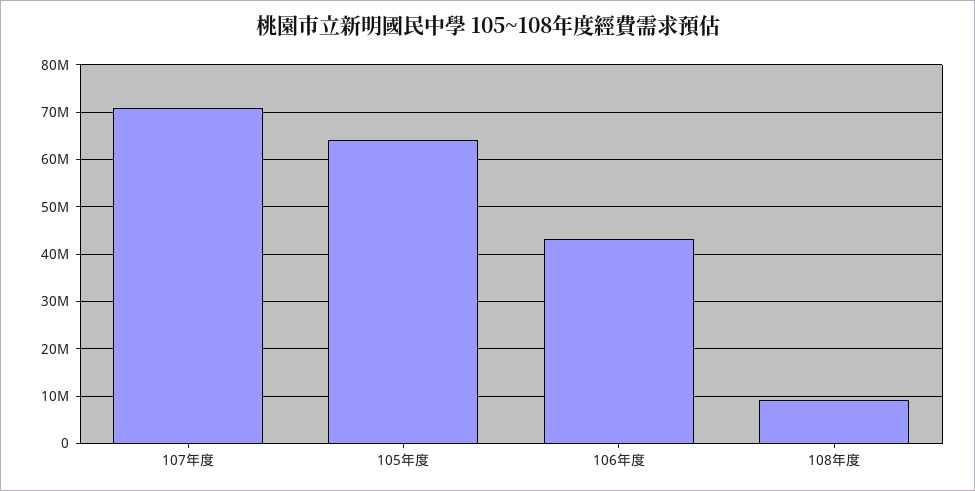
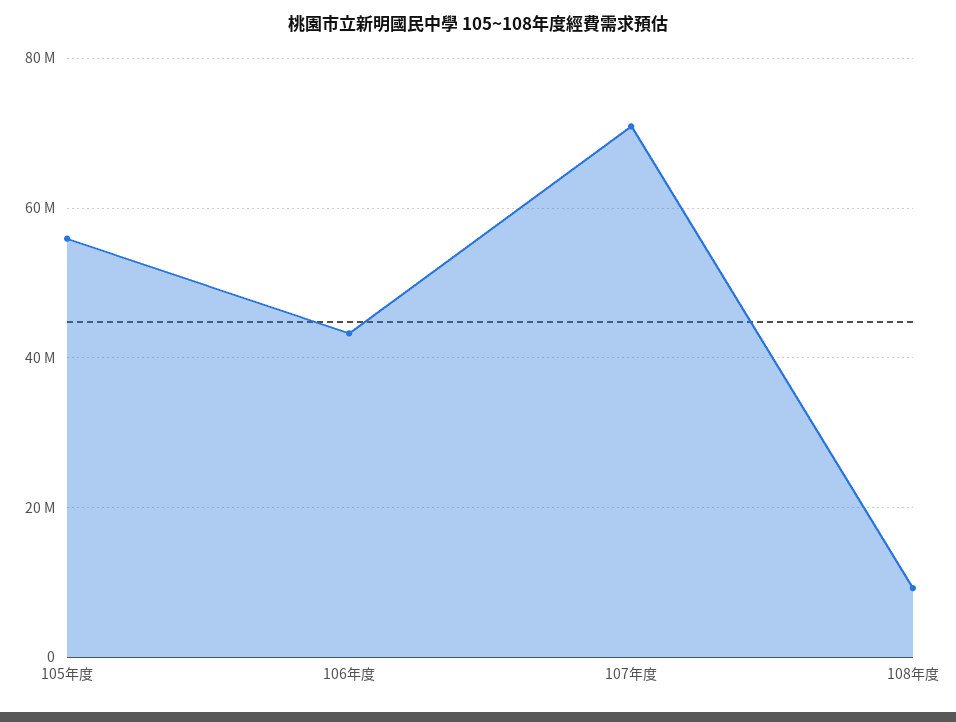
  {
    "107年度": 70000000,
-   "105年度": 64000000,
+   "105年度": 56000000,
    "106年度": 44000000,
    "108年度": 10000000
  }

